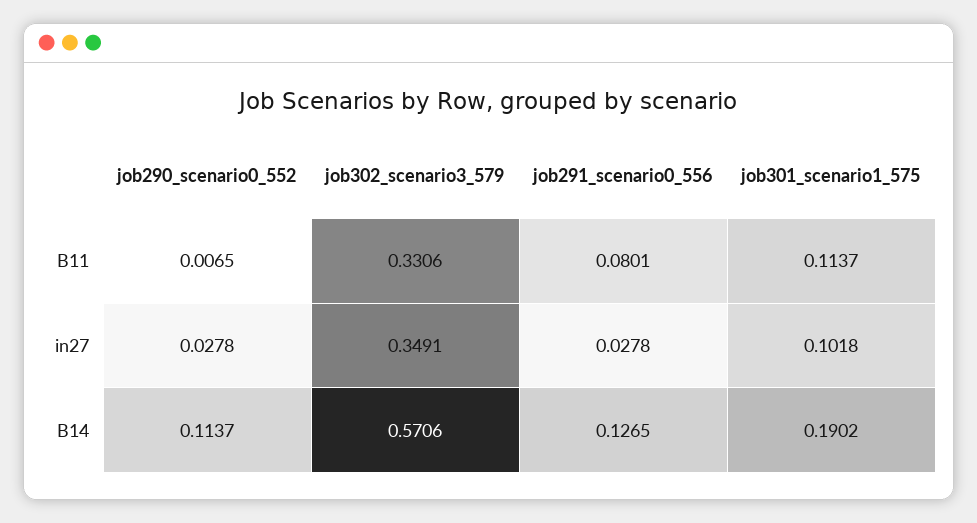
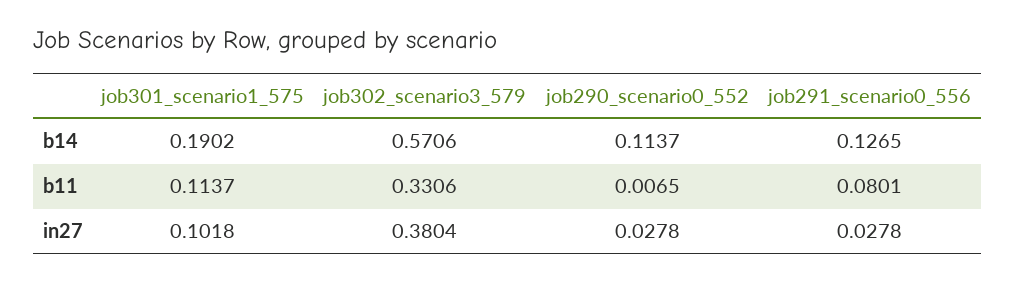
  {
    "job290_scenario0_552": {
      "B11": 0.0065,
      "in27": 0.0278,
      "B14": 0.1137
    },
    "job302_scenario3_579": {
      "B11": 0.3306,
-     "in27": 0.3491,
+     "in27": 0.3804,
      "B14": 0.5706
    },
    "job291_scenario0_556": {
      "B11": 0.0801,
      "in27": 0.0278,
      "B14": 0.1265
    },
    "job301_scenario1_575": {
      "B11": 0.1137,
      "in27": 0.1018,
      "B14": 0.1902
    }
  }

